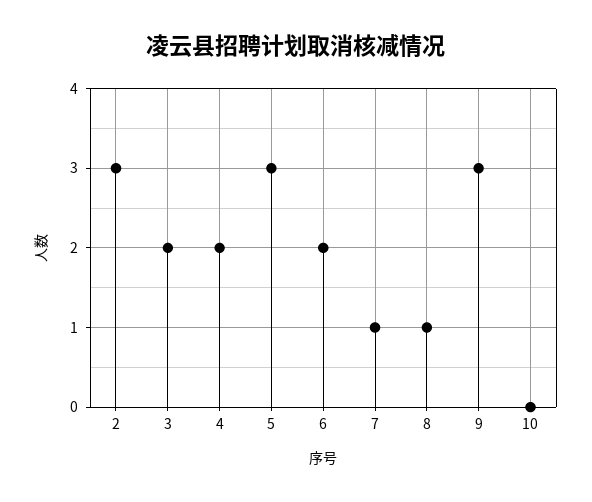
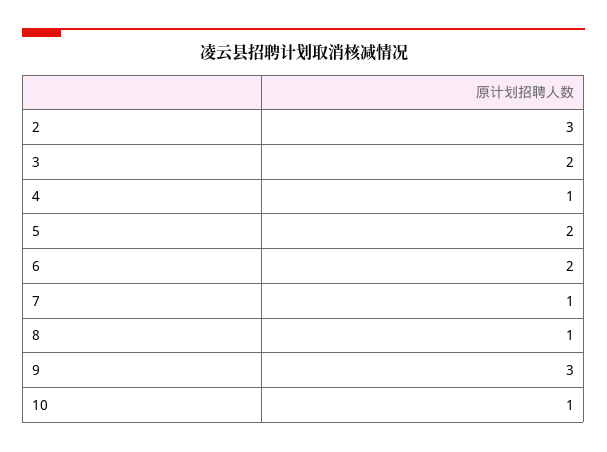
  {
    "2": 3,
    "3": 2,
-   "4": 2,
+   "4": 1,
-   "5": 3,
+   "5": 2,
    "6": 2,
    "7": 1,
    "8": 1,
    "9": 3,
-   "10": 0
+   "10": 1
  }

